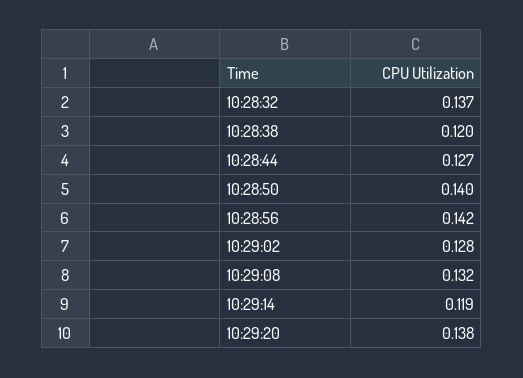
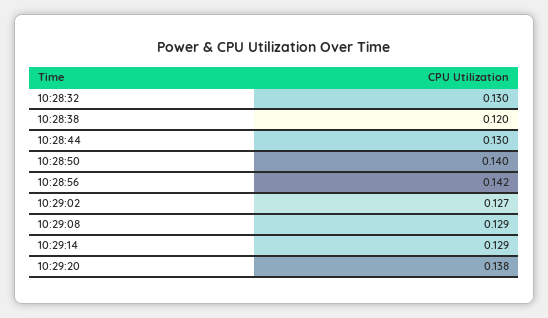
  {
-   "10:28:32": 0.137,
+   "10:28:32": 0.13,
    "10:28:38": 0.12,
-   "10:28:44": 0.127,
+   "10:28:44": 0.13,
    "10:28:50": 0.14,
    "10:28:56": 0.142,
-   "10:29:02": 0.128,
+   "10:29:02": 0.127,
-   "10:29:08": 0.132,
+   "10:29:08": 0.129,
-   "10:29:14": 0.119,
+   "10:29:14": 0.129,
    "10:29:20": 0.138
  }

